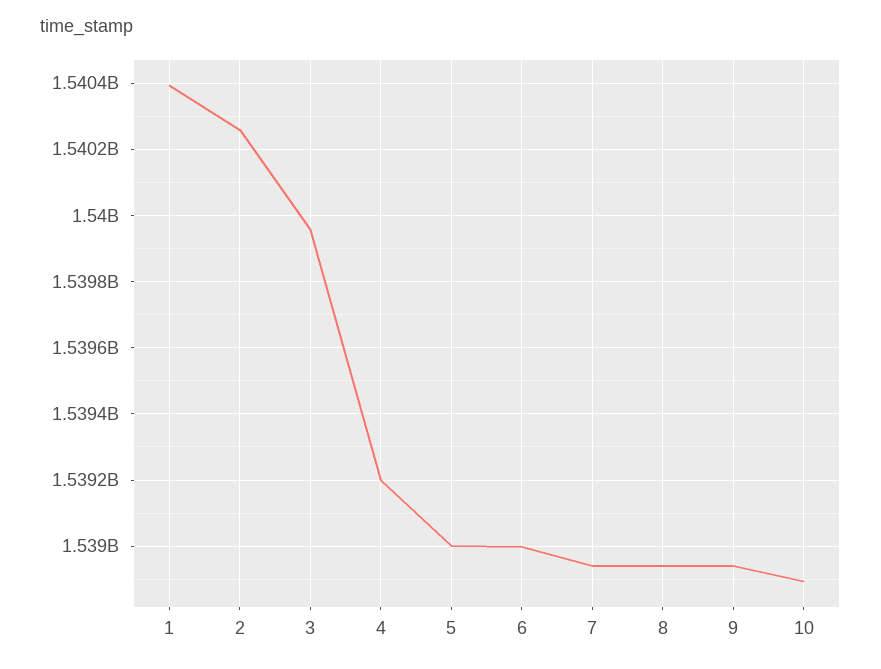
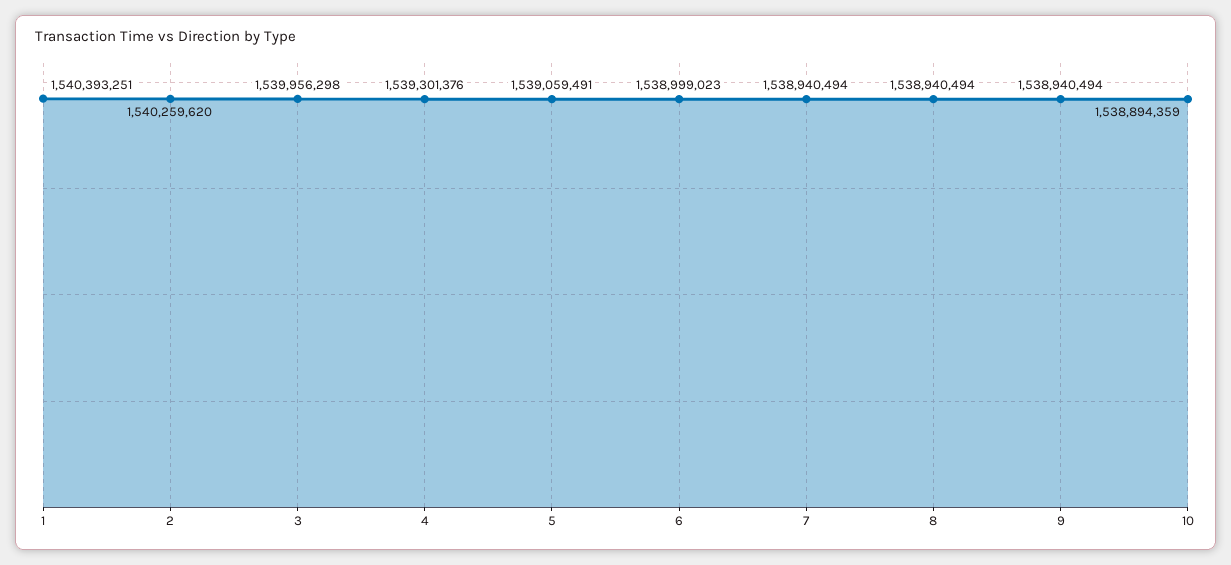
  {
    "1": 1540393251,
    "2": 1540259620,
    "3": 1539956298,
-   "4": 1539200000,
+   "4": 1539301376,
-   "5": 1539000000,
+   "5": 1539059491,
    "6": 1538999023,
    "7": 1538940494,
    "8": 1538940494,
    "9": 1538940494,
    "10": 1538894359
  }

